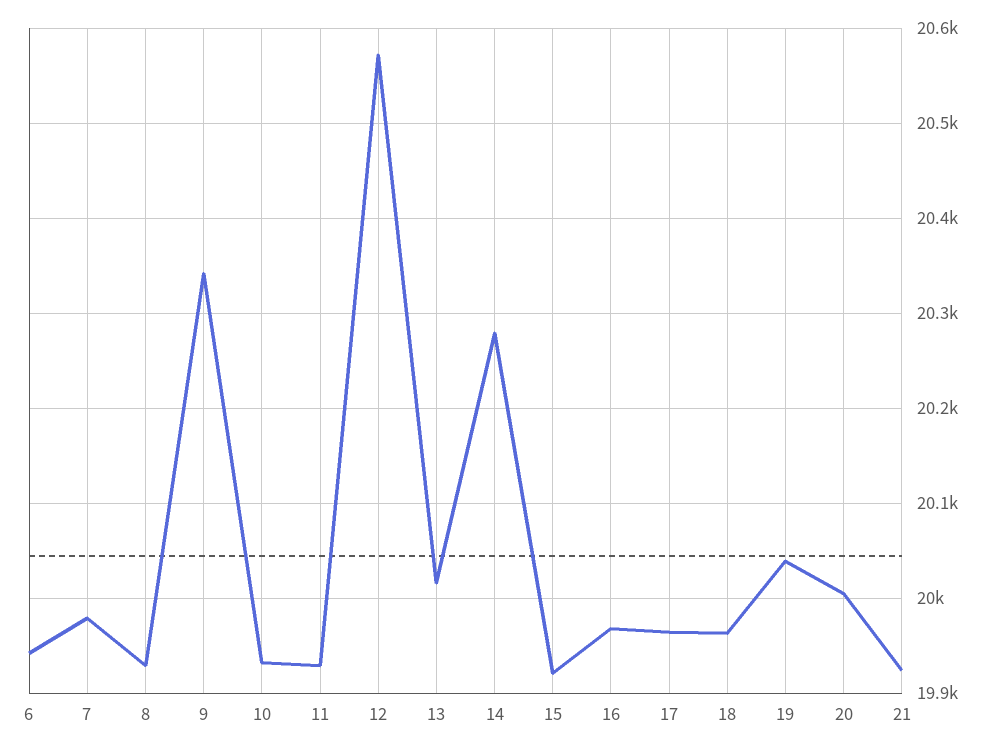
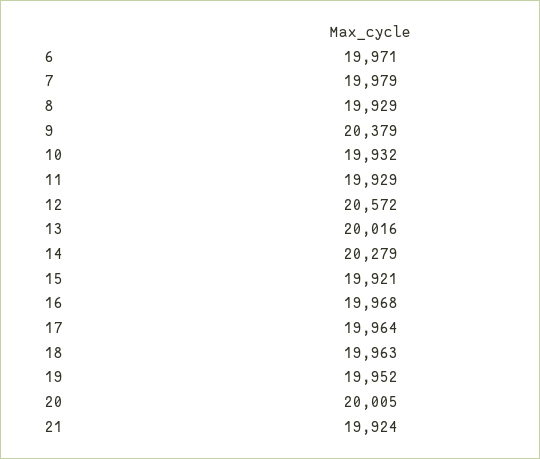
  {
-   "6": 19940,
+   "6": 19971,
    "7": 19979,
    "8": 19929,
-   "9": 20340,
+   "9": 20379,
    "10": 19932,
    "11": 19929,
    "12": 20572,
    "13": 20016,
    "14": 20279,
    "15": 19921,
    "16": 19968,
    "17": 19964,
    "18": 19963,
-   "19": 20040,
+   "19": 19952,
    "20": 20005,
    "21": 19924
  }

